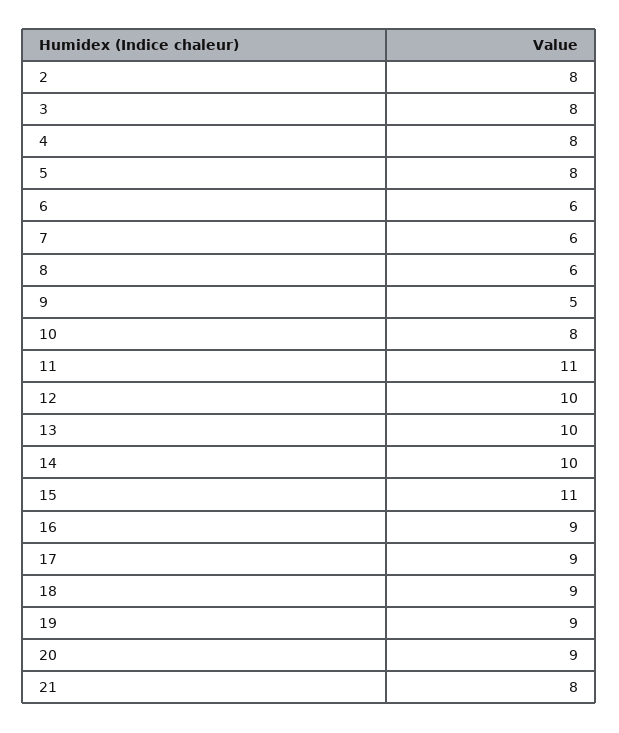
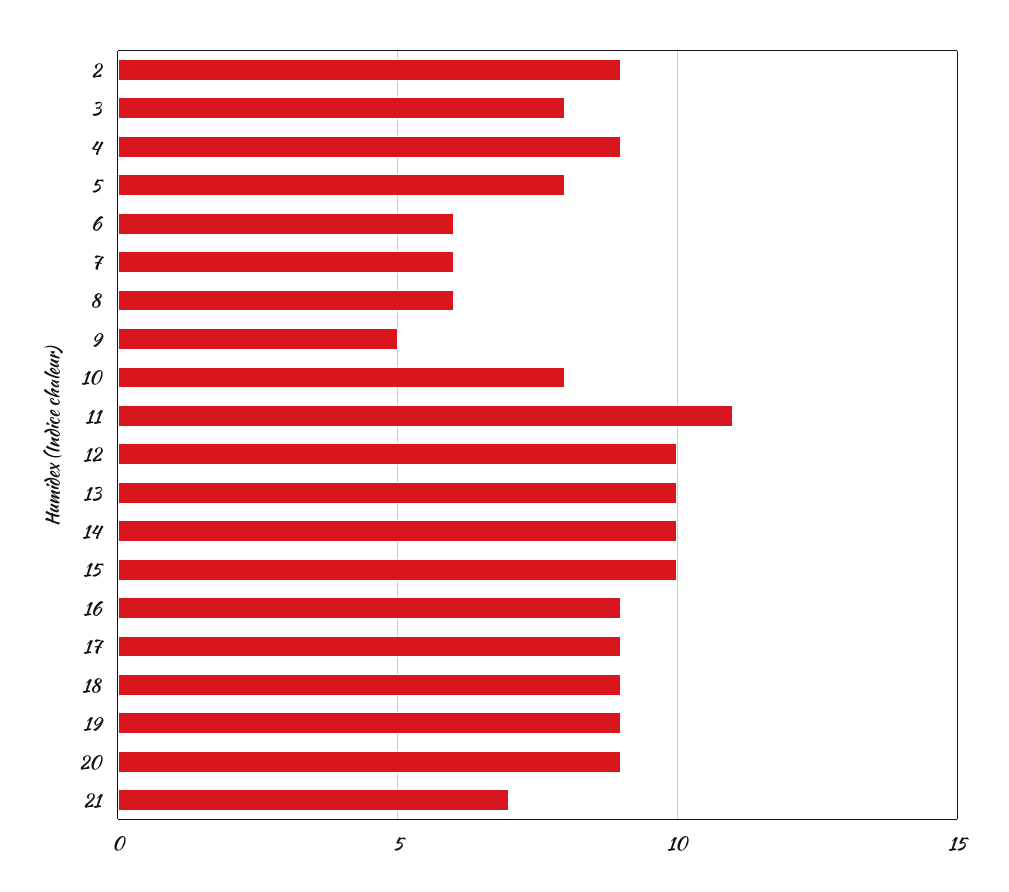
  {
-   "2": 8,
+   "2": 9,
    "3": 8,
-   "4": 8,
+   "4": 9,
    "5": 8,
    "6": 6,
    "7": 6,
    "8": 6,
    "9": 5,
    "10": 8,
    "11": 11,
    "12": 10,
    "13": 10,
    "14": 10,
-   "15": 11,
+   "15": 10,
    "16": 9,
    "17": 9,
    "18": 9,
    "19": 9,
    "20": 9,
-   "21": 8
+   "21": 7
  }

